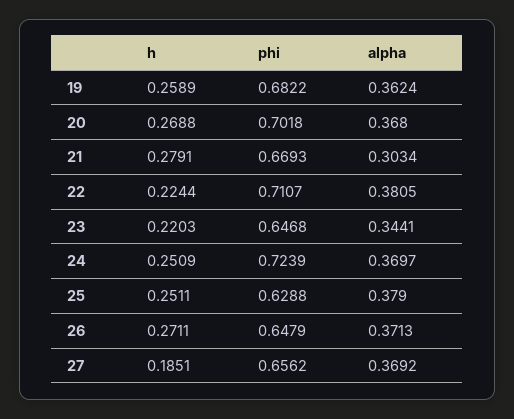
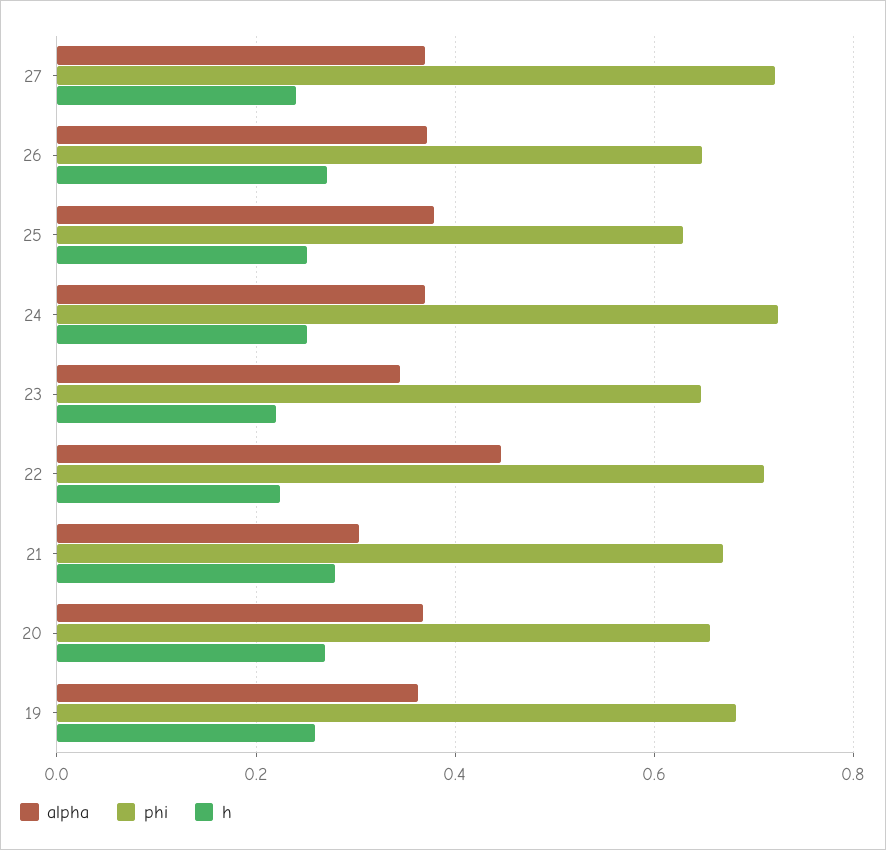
  {
    "h": {
      "19": 0.2589,
      "20": 0.2688,
      "21": 0.2791,
      "22": 0.2244,
      "23": 0.2203,
      "24": 0.2509,
      "25": 0.2511,
      "26": 0.2711,
-     "27": 0.1851
+     "27": 0.24
    },
    "phi": {
      "19": 0.6822,
-     "20": 0.7018,
+     "20": 0.66,
      "21": 0.6693,
      "22": 0.7107,
      "23": 0.6468,
      "24": 0.7239,
      "25": 0.6288,
      "26": 0.6479,
-     "27": 0.6562
+     "27": 0.72
    },
    "alpha": {
      "19": 0.3624,
      "20": 0.368,
      "21": 0.3034,
-     "22": 0.3805,
+     "22": 0.44,
      "23": 0.3441,
      "24": 0.3697,
      "25": 0.379,
      "26": 0.3713,
      "27": 0.3692
    }
  }

